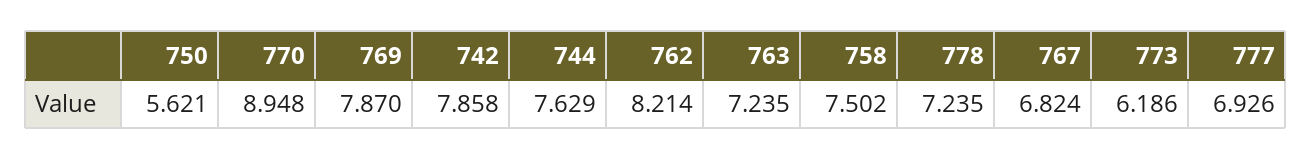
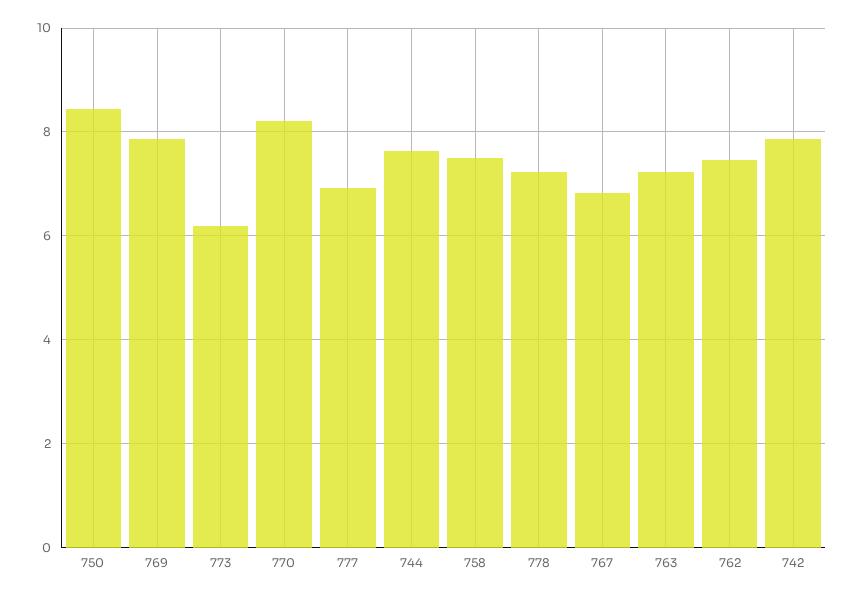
  {
-   "750": 5.621,
+   "750": 8.4,
-   "770": 8.948,
+   "770": 8.2,
    "769": 7.87,
    "742": 7.858,
    "744": 7.629,
-   "762": 8.214,
+   "762": 7.4,
    "763": 7.235,
    "758": 7.502,
    "778": 7.235,
    "767": 6.824,
    "773": 6.186,
    "777": 6.926
  }

